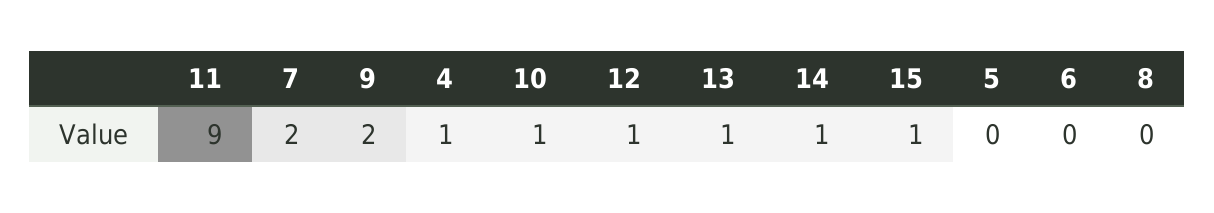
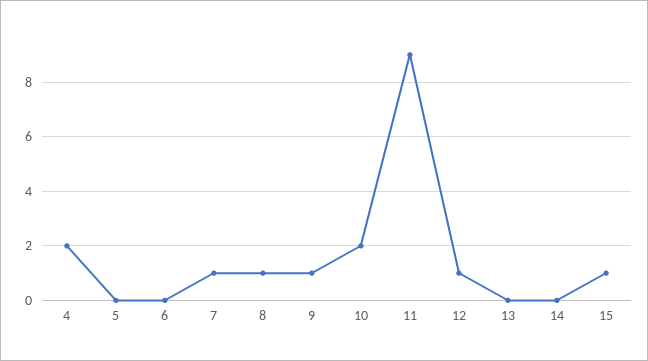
  {
    "11": 9,
-   "7": 2,
+   "7": 1,
-   "9": 2,
+   "9": 1,
-   "4": 1,
+   "4": 2,
-   "10": 1,
+   "10": 2,
    "12": 1,
-   "13": 1,
+   "13": 0,
-   "14": 1,
+   "14": 0,
    "15": 1,
    "5": 0,
    "6": 0,
-   "8": 0
+   "8": 1
  }

